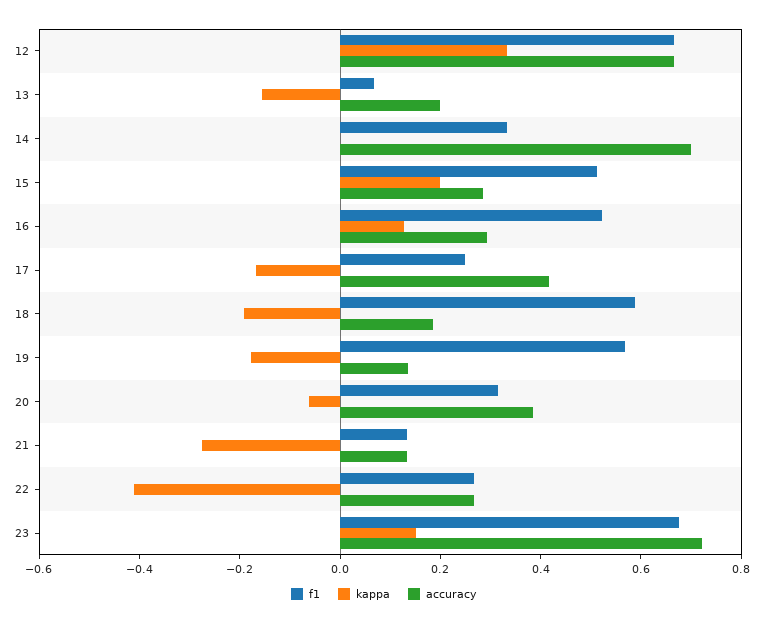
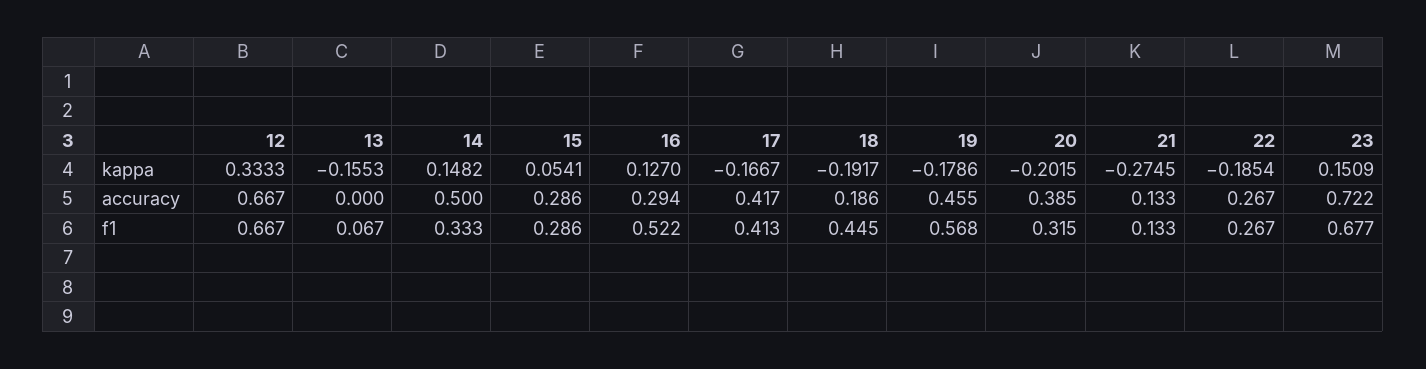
  {
    "f1": {
      "12": 0.667,
      "13": 0.067,
      "14": 0.333,
-     "15": 0.5,
+     "15": 0.286,
      "16": 0.522,
-     "17": 0.25,
+     "17": 0.413,
-     "18": 0.6,
+     "18": 0.445,
      "19": 0.568,
      "20": 0.315,
      "21": 0.133,
      "22": 0.267,
      "23": 0.677
    },
    "kappa": {
      "12": 0.3333,
      "13": -0.1553,
-     "14": 0,
+     "14": 0.1482,
-     "15": 0.2,
+     "15": 0.0541,
      "16": 0.127,
      "17": -0.1667,
      "18": -0.1917,
      "19": -0.1786,
-     "20": -0.05,
+     "20": -0.2015,
      "21": -0.2745,
-     "22": -0.4,
+     "22": -0.1854,
      "23": 0.1509
    },
    "accuracy": {
      "12": 0.667,
-     "13": 0.2,
+     "13": 0,
-     "14": 0.7,
+     "14": 0.5,
      "15": 0.286,
      "16": 0.294,
      "17": 0.417,
      "18": 0.186,
-     "19": 0.15,
+     "19": 0.455,
      "20": 0.385,
      "21": 0.133,
      "22": 0.267,
      "23": 0.722
    }
  }

